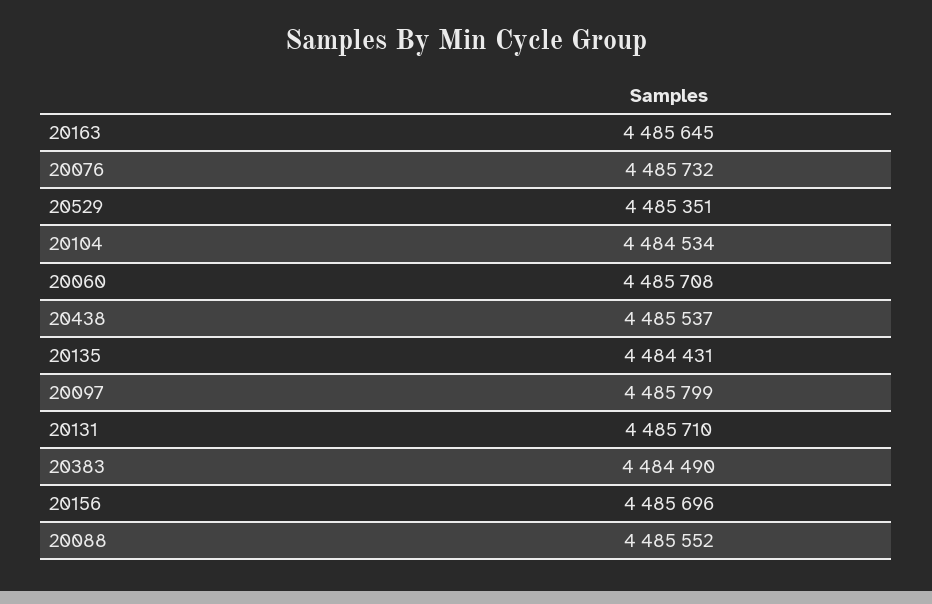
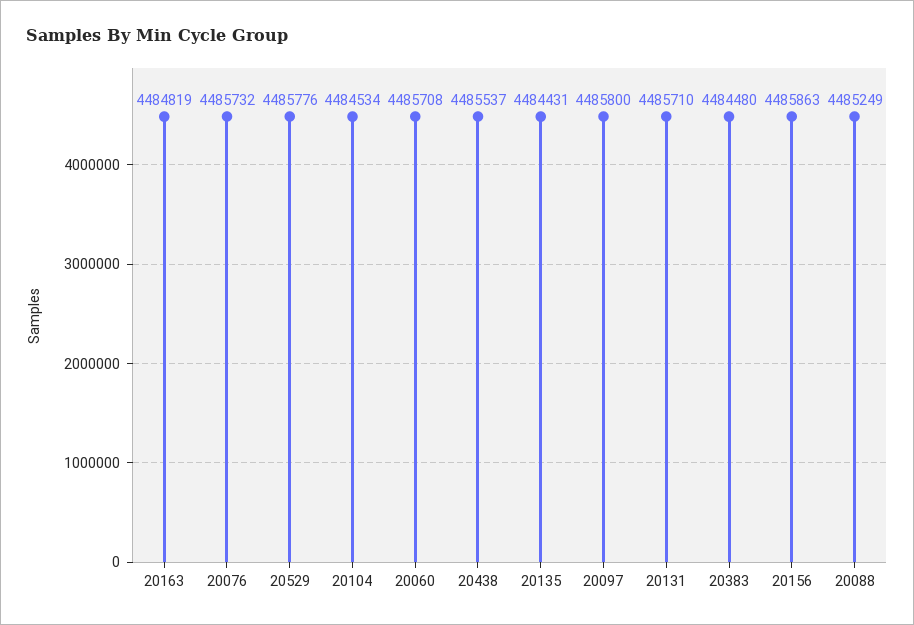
  {
-   "20163": 4485645,
+   "20163": 4484819,
    "20076": 4485732,
-   "20529": 4485351,
+   "20529": 4485776,
    "20104": 4484534,
    "20060": 4485708,
    "20438": 4485537,
    "20135": 4484431,
-   "20097": 4485799,
+   "20097": 4485800,
    "20131": 4485710,
-   "20383": 4484490,
+   "20383": 4484480,
-   "20156": 4485696,
+   "20156": 4485863,
-   "20088": 4485552
+   "20088": 4485249
  }

